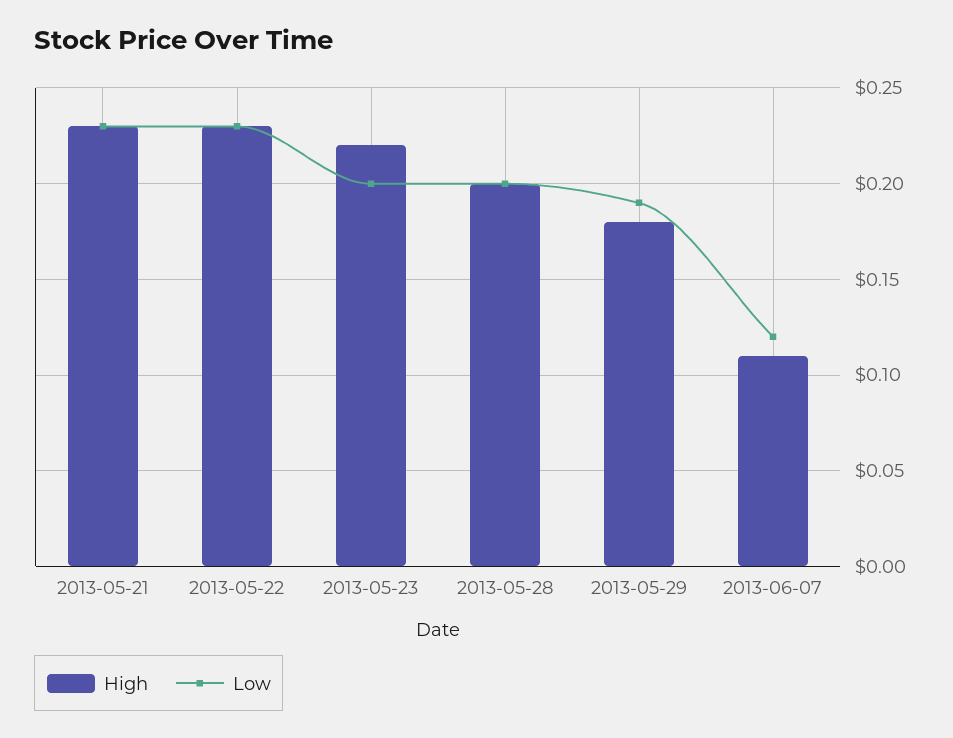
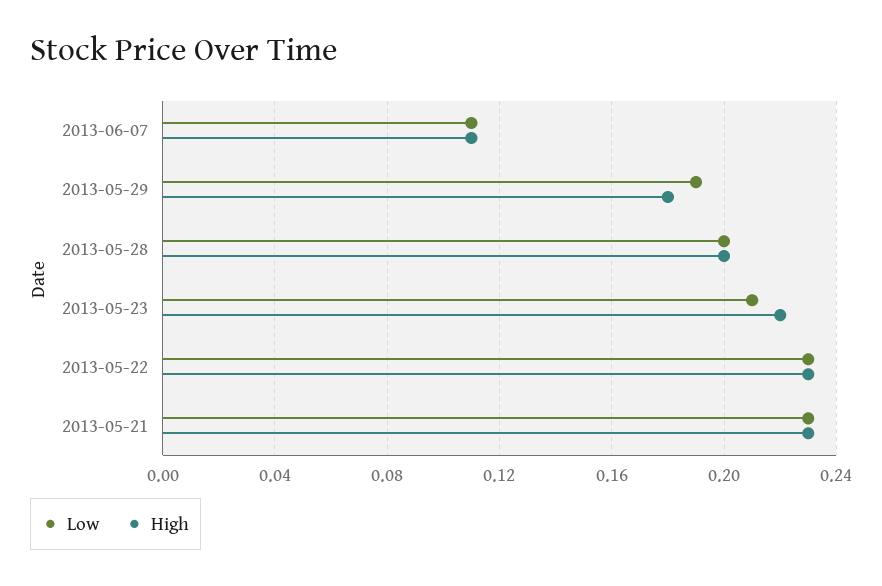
  {
    "High": {
      "2013-05-21": 0.23,
      "2013-05-22": 0.23,
      "2013-05-23": 0.22,
      "2013-05-28": 0.2,
      "2013-05-29": 0.18,
      "2013-06-07": 0.11
    },
    "Low": {
      "2013-05-21": 0.23,
      "2013-05-22": 0.23,
-     "2013-05-23": 0.2,
+     "2013-05-23": 0.21,
      "2013-05-28": 0.2,
      "2013-05-29": 0.19,
-     "2013-06-07": 0.12
+     "2013-06-07": 0.11
    }
  }

